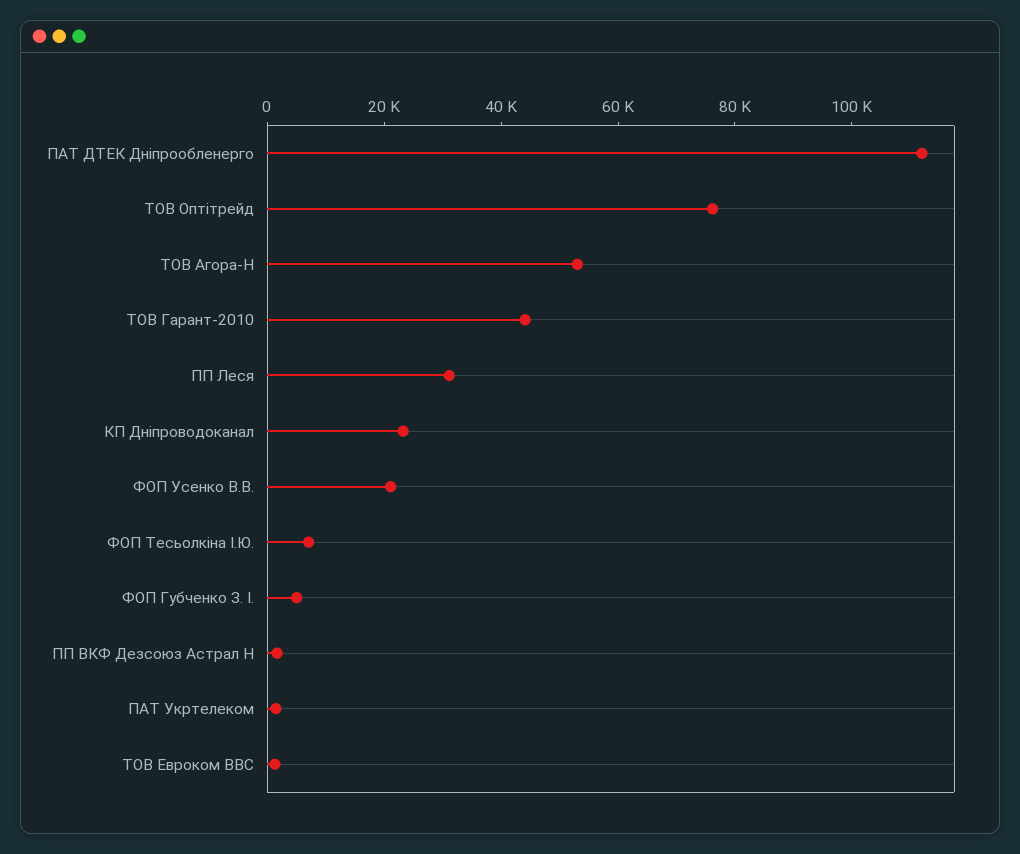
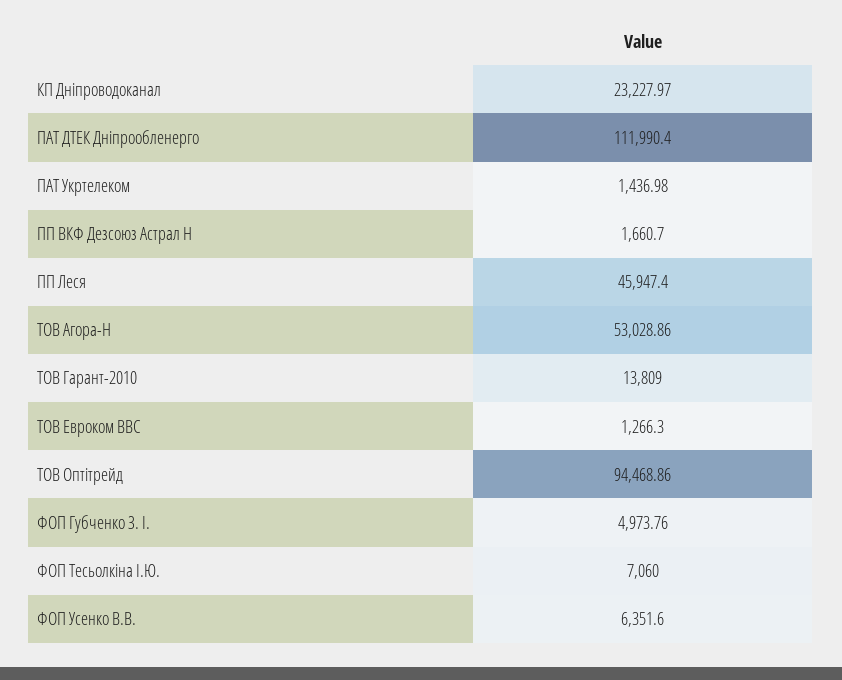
  {
    "ПАТ ДТЕК Дніпрообленерго": 111990.4,
-   "ТОВ Оптітрейд": 75000,
+   "ТОВ Оптітрейд": 94468.86,
    "ТОВ Агора-Н": 53028.86,
-   "ТОВ Гарант-2010": 45000,
+   "ТОВ Гарант-2010": 13809,
-   "ПП Леся": 30000,
+   "ПП Леся": 45947.4,
    "КП Дніпроводоканал": 23227.97,
-   "ФОП Усенко В.В.": 20000,
+   "ФОП Усенко В.В.": 6351.6,
    "ФОП Тесьолкіна І.Ю.": 7060,
    "ФОП Губченко З. І.": 4973.76,
    "ПП ВКФ Дезсоюз Астрал Н": 1660.7,
    "ПАТ Укртелеком": 1436.98,
    "ТОВ Евроком ВВС": 1266.3
  }

